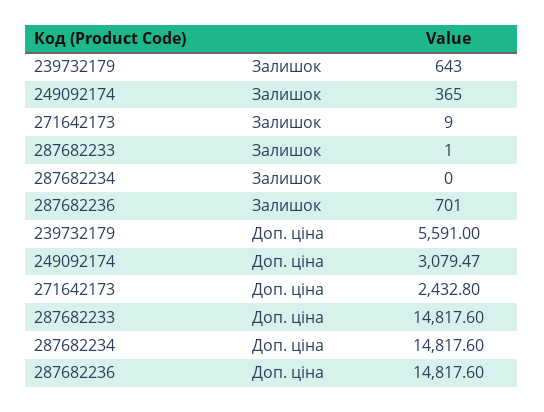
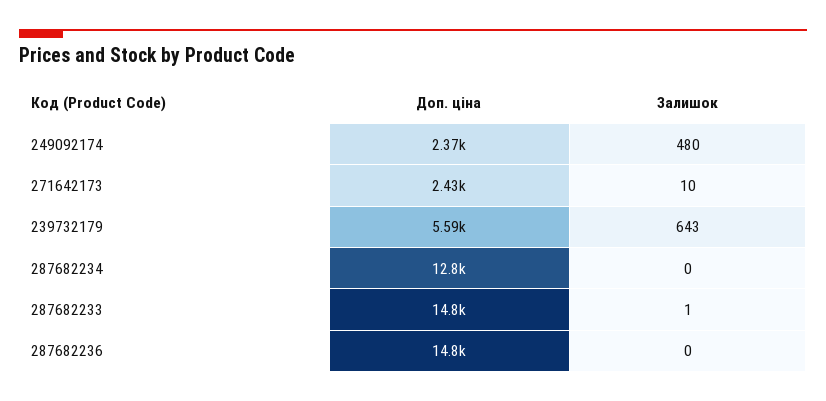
  {
    "239732179": {
      "Залишок": 643,
      "Доп. ціна": 5591
    },
    "249092174": {
-     "Залишок": 365,
+     "Залишок": 480,
-     "Доп. ціна": 3079.47
+     "Доп. ціна": 2370
    },
    "271642173": {
-     "Залишок": 9,
+     "Залишок": 10,
      "Доп. ціна": 2432.8
    },
    "287682233": {
      "Залишок": 1,
      "Доп. ціна": 14817.6
    },
    "287682234": {
      "Залишок": 0,
-     "Доп. ціна": 14817.6
+     "Доп. ціна": 12800
    },
    "287682236": {
-     "Залишок": 701,
+     "Залишок": 0,
      "Доп. ціна": 14817.6
    }
  }

